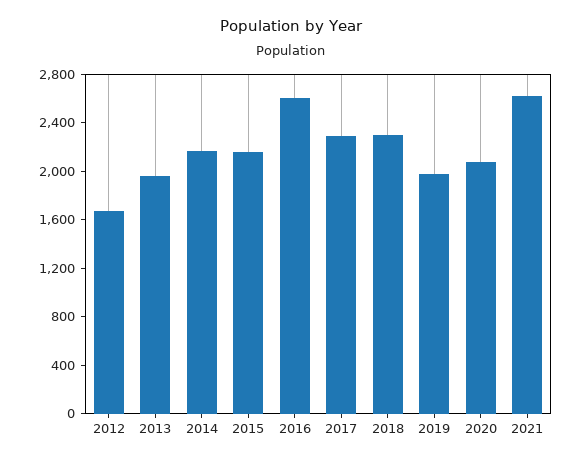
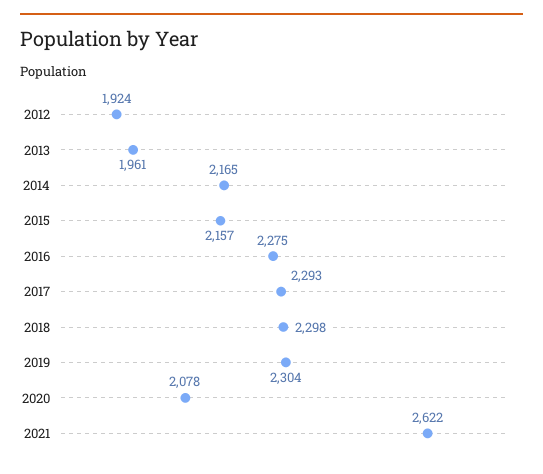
  {
-   "2012": 1700,
+   "2012": 1924,
    "2013": 1961,
    "2014": 2165,
    "2015": 2157,
-   "2016": 2600,
+   "2016": 2275,
    "2017": 2293,
    "2018": 2298,
-   "2019": 2000,
+   "2019": 2304,
    "2020": 2078,
    "2021": 2622
  }

